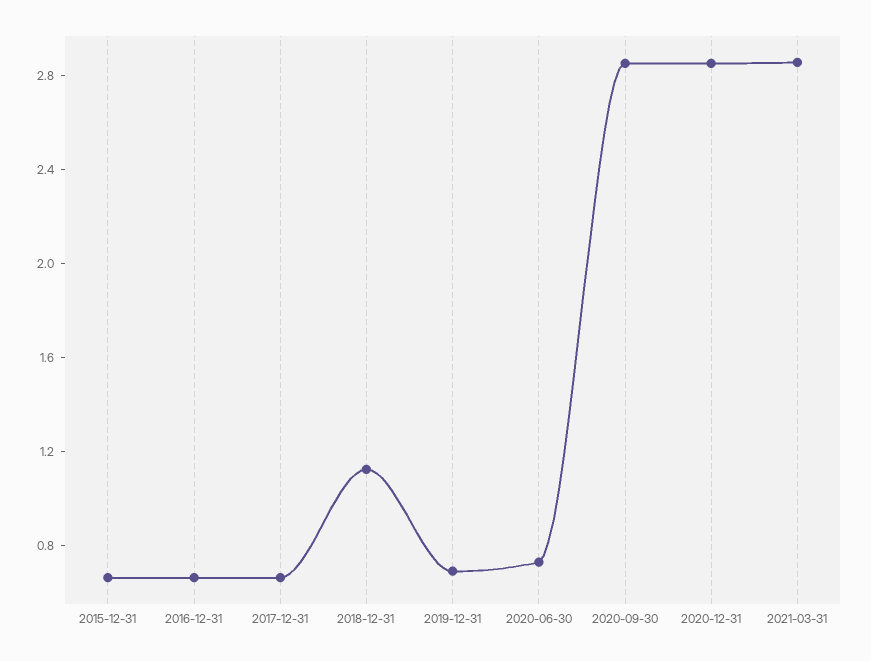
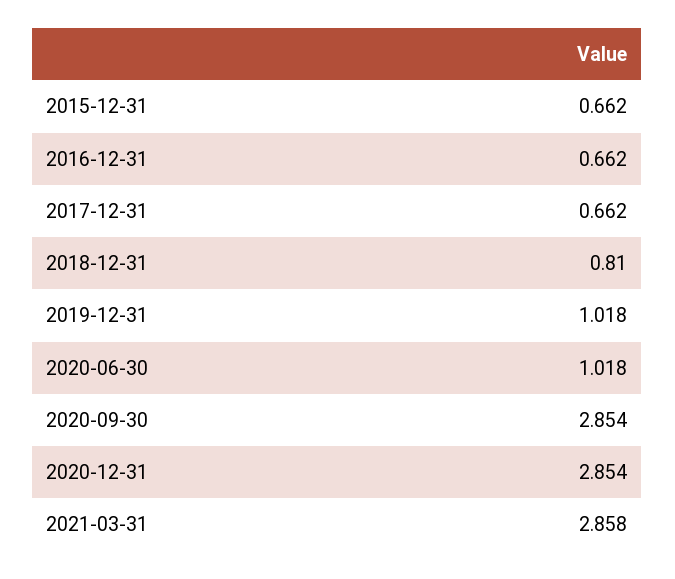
  {
    "2015-12-31": 0.662,
    "2016-12-31": 0.662,
    "2017-12-31": 0.662,
-   "2018-12-31": 1.1,
+   "2018-12-31": 0.81,
-   "2019-12-31": 0.7,
+   "2019-12-31": 1.018,
-   "2020-06-30": 0.7,
+   "2020-06-30": 1.018,
    "2020-09-30": 2.854,
    "2020-12-31": 2.854,
    "2021-03-31": 2.858
  }

